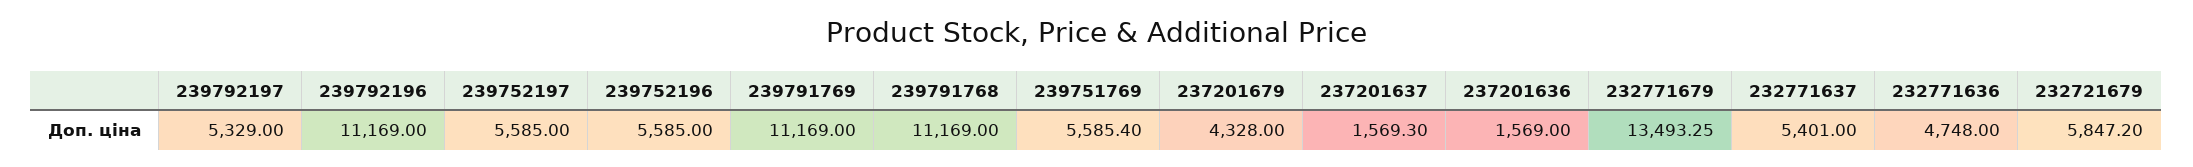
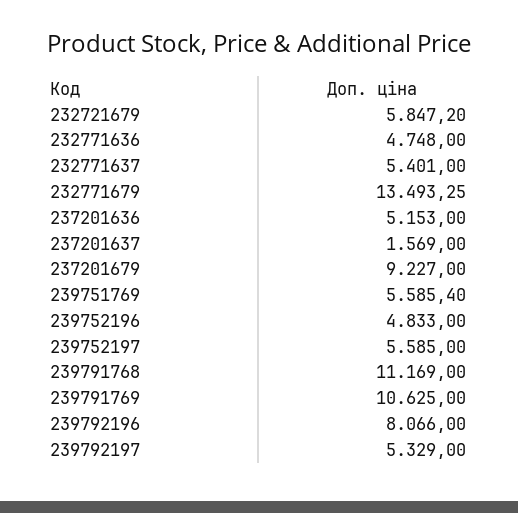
  {
    "239792197": 5329,
-   "239792196": 11169,
+   "239792196": 8066,
    "239752197": 5585,
-   "239752196": 5585,
+   "239752196": 4833,
-   "239791769": 11169,
+   "239791769": 10625,
    "239791768": 11169,
    "239751769": 5585.4,
-   "237201679": 4328,
+   "237201679": 9227,
-   "237201637": 1569.3,
+   "237201637": 1569,
-   "237201636": 1569,
+   "237201636": 5153,
    "232771679": 13493.25,
    "232771637": 5401,
    "232771636": 4748,
    "232721679": 5847.2
  }

